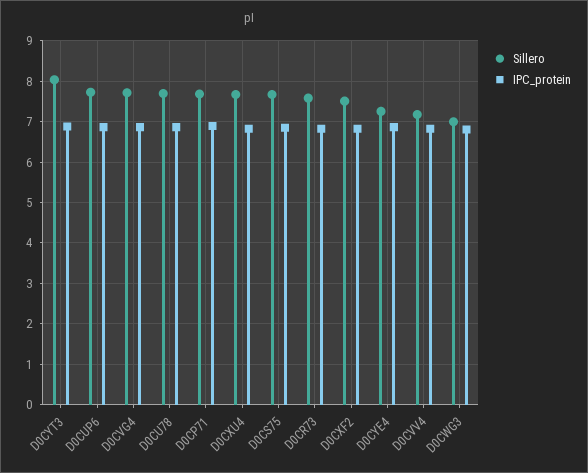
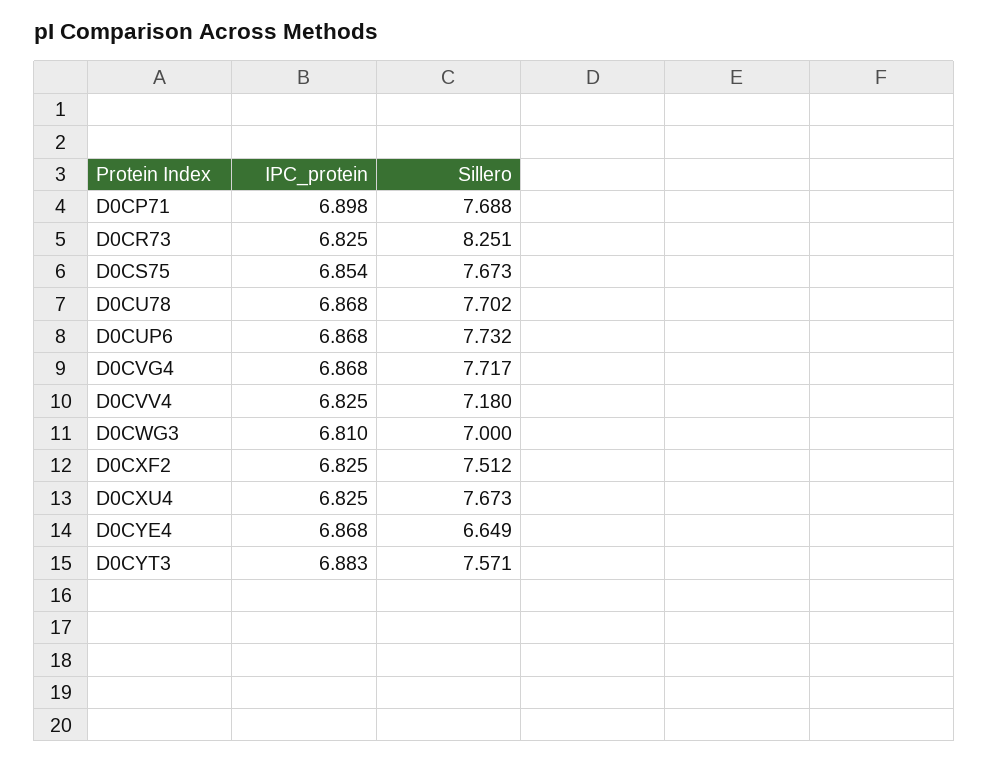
  {
    "Sillero": {
-     "D0CYT3": 8,
+     "D0CYT3": 7.571,
      "D0CUP6": 7.732,
      "D0CVG4": 7.717,
      "D0CU78": 7.702,
      "D0CP71": 7.688,
      "D0CXU4": 7.673,
      "D0CS75": 7.673,
-     "D0CR73": 7.6,
+     "D0CR73": 8.251,
      "D0CXF2": 7.512,
-     "D0CYE4": 7.2,
+     "D0CYE4": 6.649,
      "D0CVV4": 7.18,
      "D0CWG3": 7
    },
    "IPC_protein": {
      "D0CYT3": 6.883,
      "D0CUP6": 6.868,
      "D0CVG4": 6.868,
      "D0CU78": 6.868,
      "D0CP71": 6.898,
      "D0CXU4": 6.825,
      "D0CS75": 6.854,
      "D0CR73": 6.825,
      "D0CXF2": 6.825,
      "D0CYE4": 6.868,
      "D0CVV4": 6.825,
      "D0CWG3": 6.81
    }
  }

